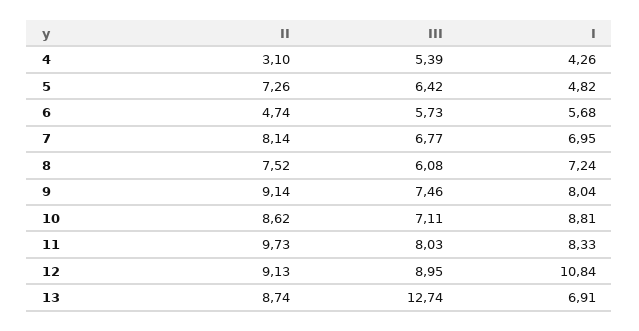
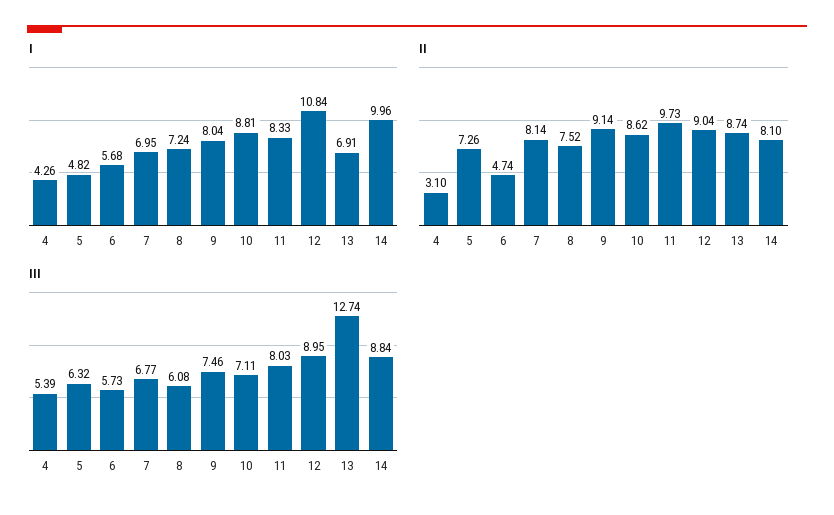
  {
    "II": {
      "4": 3.1,
      "5": 7.26,
      "6": 4.74,
      "7": 8.14,
      "8": 7.52,
      "9": 9.14,
      "10": 8.62,
      "11": 9.73,
-     "12": 9.13,
+     "12": 9.04,
-     "13": 8.74
+     "13": 8.74,
+     "14": 8.1
    },
    "III": {
      "4": 5.39,
-     "5": 6.42,
+     "5": 6.32,
      "6": 5.73,
      "7": 6.77,
      "8": 6.08,
      "9": 7.46,
      "10": 7.11,
      "11": 8.03,
      "12": 8.95,
-     "13": 12.74
+     "13": 12.74,
+     "14": 8.84
    },
    "I": {
      "4": 4.26,
      "5": 4.82,
      "6": 5.68,
      "7": 6.95,
      "8": 7.24,
      "9": 8.04,
      "10": 8.81,
      "11": 8.33,
      "12": 10.84,
-     "13": 6.91
+     "13": 6.91,
+     "14": 9.96
    }
  }

